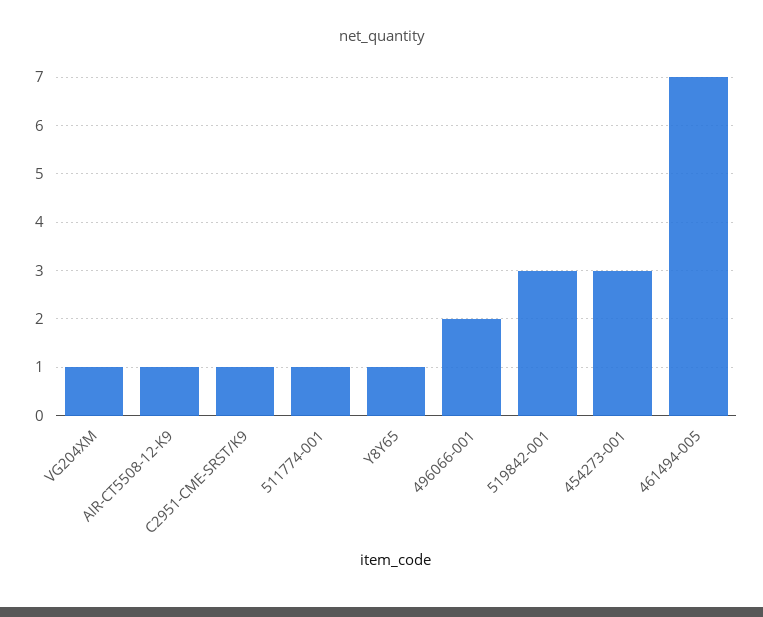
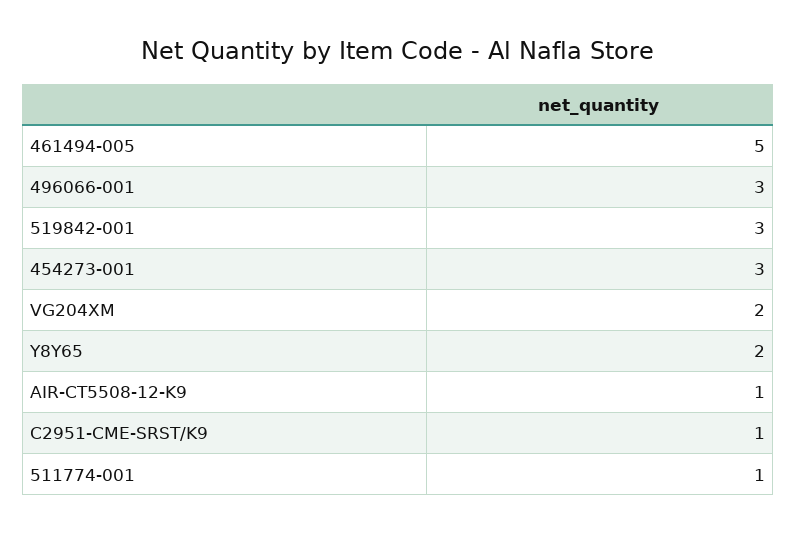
  {
-   "VG204XM": 1,
+   "VG204XM": 2,
    "AIR-CT5508-12-K9": 1,
    "C2951-CME-SRST/K9": 1,
    "511774-001": 1,
-   "Y8Y65": 1,
+   "Y8Y65": 2,
-   "496066-001": 2,
+   "496066-001": 3,
    "519842-001": 3,
    "454273-001": 3,
-   "461494-005": 7
+   "461494-005": 5
  }

